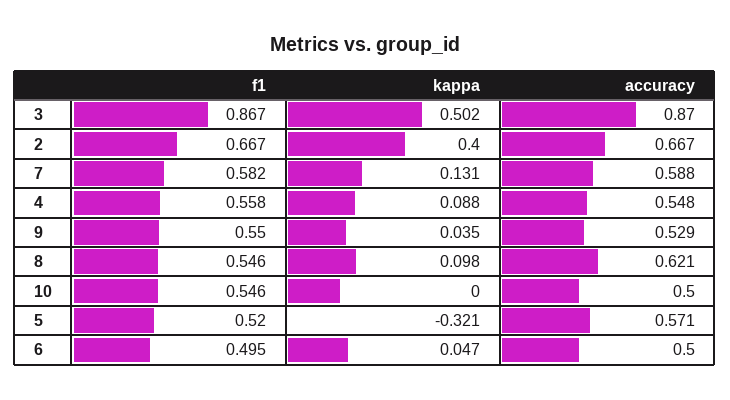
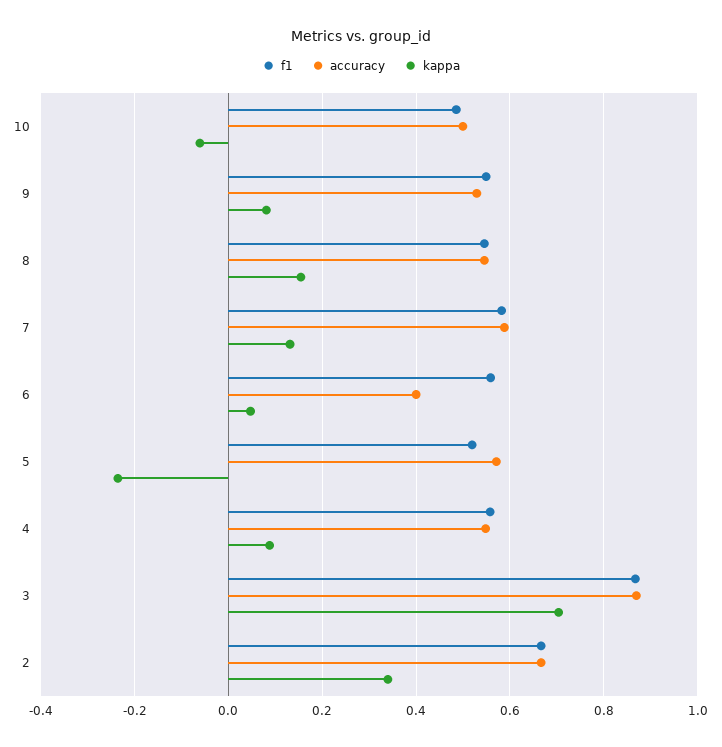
  {
    "f1": {
      "3": 0.867,
      "2": 0.667,
      "7": 0.582,
      "4": 0.558,
      "9": 0.55,
      "8": 0.546,
-     "10": 0.546,
+     "10": 0.48,
      "5": 0.52,
-     "6": 0.495
+     "6": 0.56
    },
    "kappa": {
-     "3": 0.502,
+     "3": 0.7,
-     "2": 0.4,
+     "2": 0.34,
      "7": 0.131,
      "4": 0.088,
-     "9": 0.035,
+     "9": 0.08,
-     "8": 0.098,
+     "8": 0.16,
-     "10": 0,
+     "10": -0.06,
-     "5": -0.321,
+     "5": -0.24,
      "6": 0.047
    },
    "accuracy": {
      "3": 0.87,
      "2": 0.667,
      "7": 0.588,
      "4": 0.548,
      "9": 0.529,
-     "8": 0.621,
+     "8": 0.54,
      "10": 0.5,
      "5": 0.571,
-     "6": 0.5
+     "6": 0.4
    }
  }

